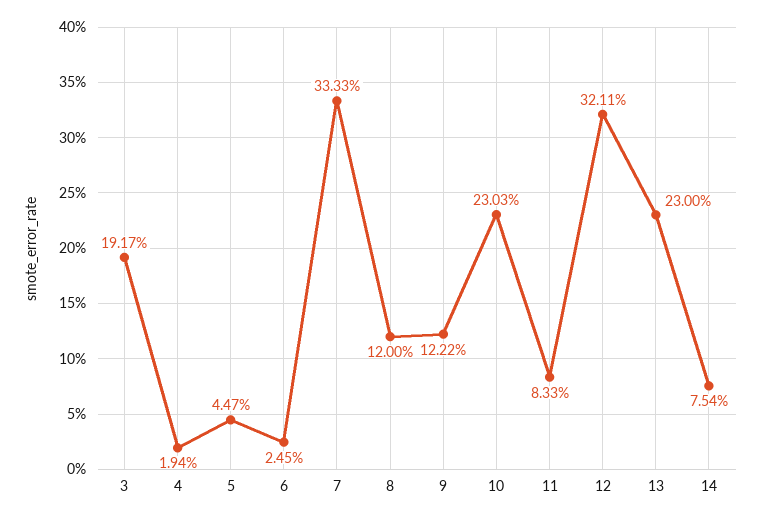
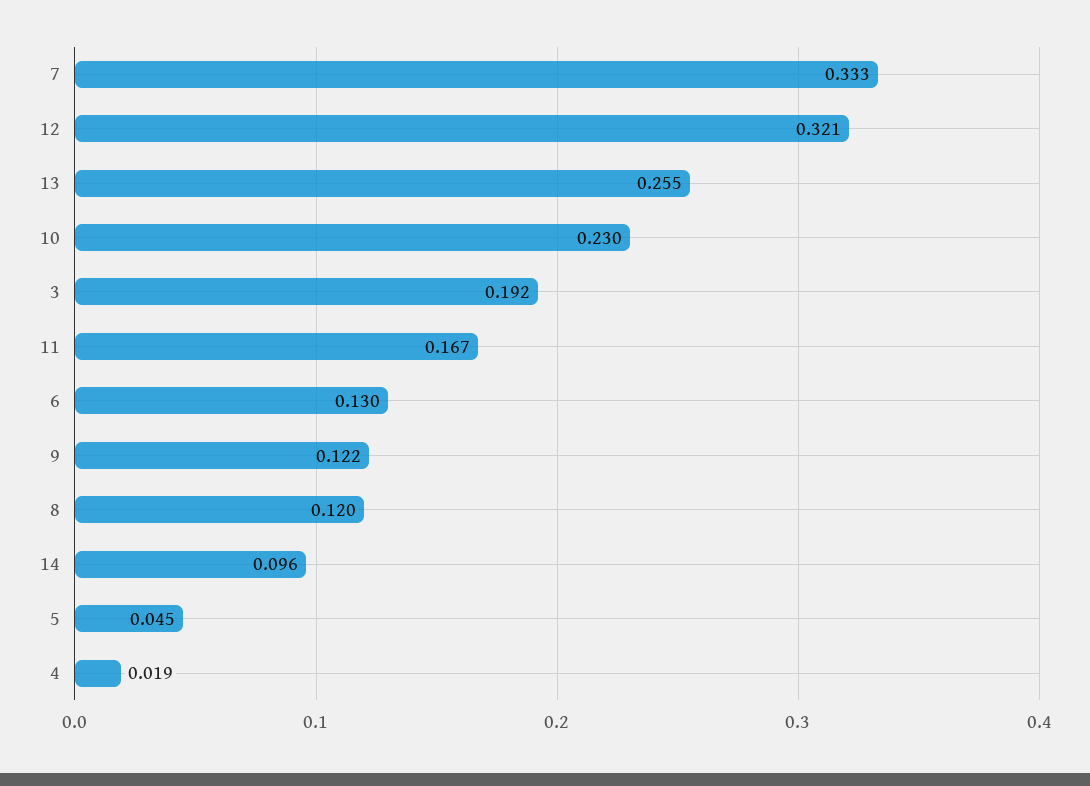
  {
    "3": 0.1917,
    "4": 0.0194,
    "5": 0.0447,
-   "6": 0.0245,
+   "6": 0.13,
    "7": 0.3333,
    "8": 0.12,
    "9": 0.1222,
    "10": 0.2303,
-   "11": 0.0833,
+   "11": 0.167,
    "12": 0.3211,
-   "13": 0.23,
+   "13": 0.255,
-   "14": 0.0754
+   "14": 0.096
  }

